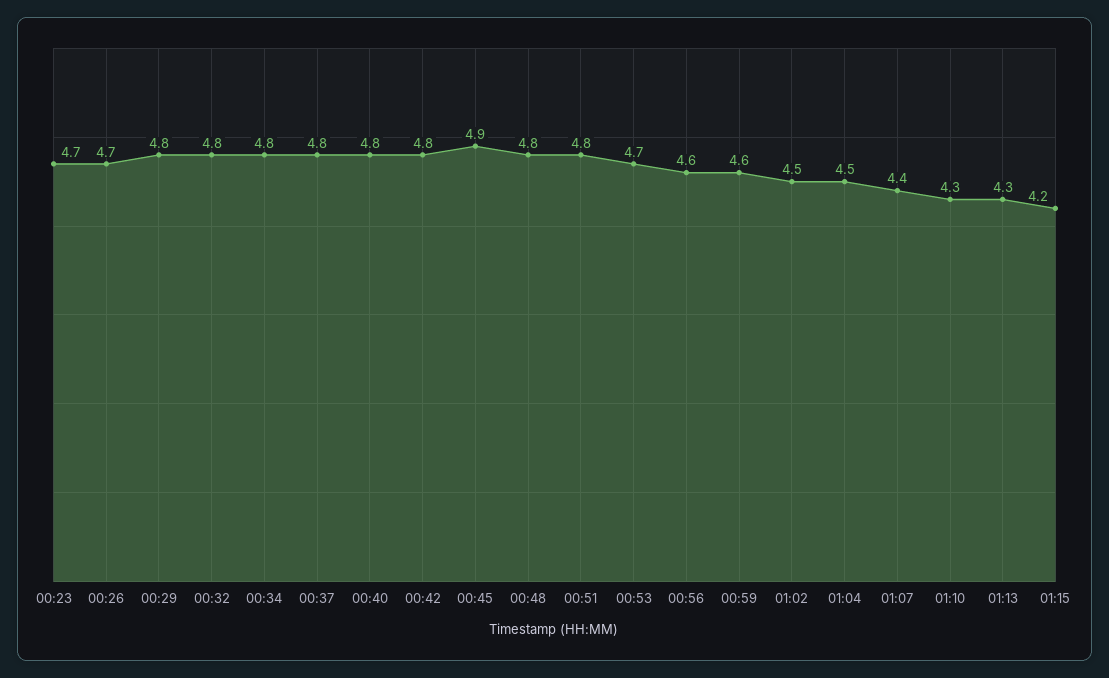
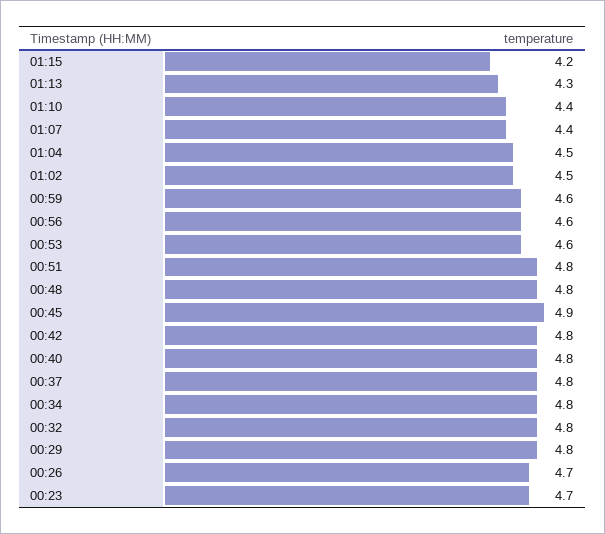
  {
    "00:23": 4.7,
    "00:26": 4.7,
    "00:29": 4.8,
    "00:32": 4.8,
    "00:34": 4.8,
    "00:37": 4.8,
    "00:40": 4.8,
    "00:42": 4.8,
    "00:45": 4.9,
    "00:48": 4.8,
    "00:51": 4.8,
-   "00:53": 4.7,
+   "00:53": 4.6,
    "00:56": 4.6,
    "00:59": 4.6,
    "01:02": 4.5,
    "01:04": 4.5,
    "01:07": 4.4,
-   "01:10": 4.3,
+   "01:10": 4.4,
    "01:13": 4.3,
    "01:15": 4.2
  }

